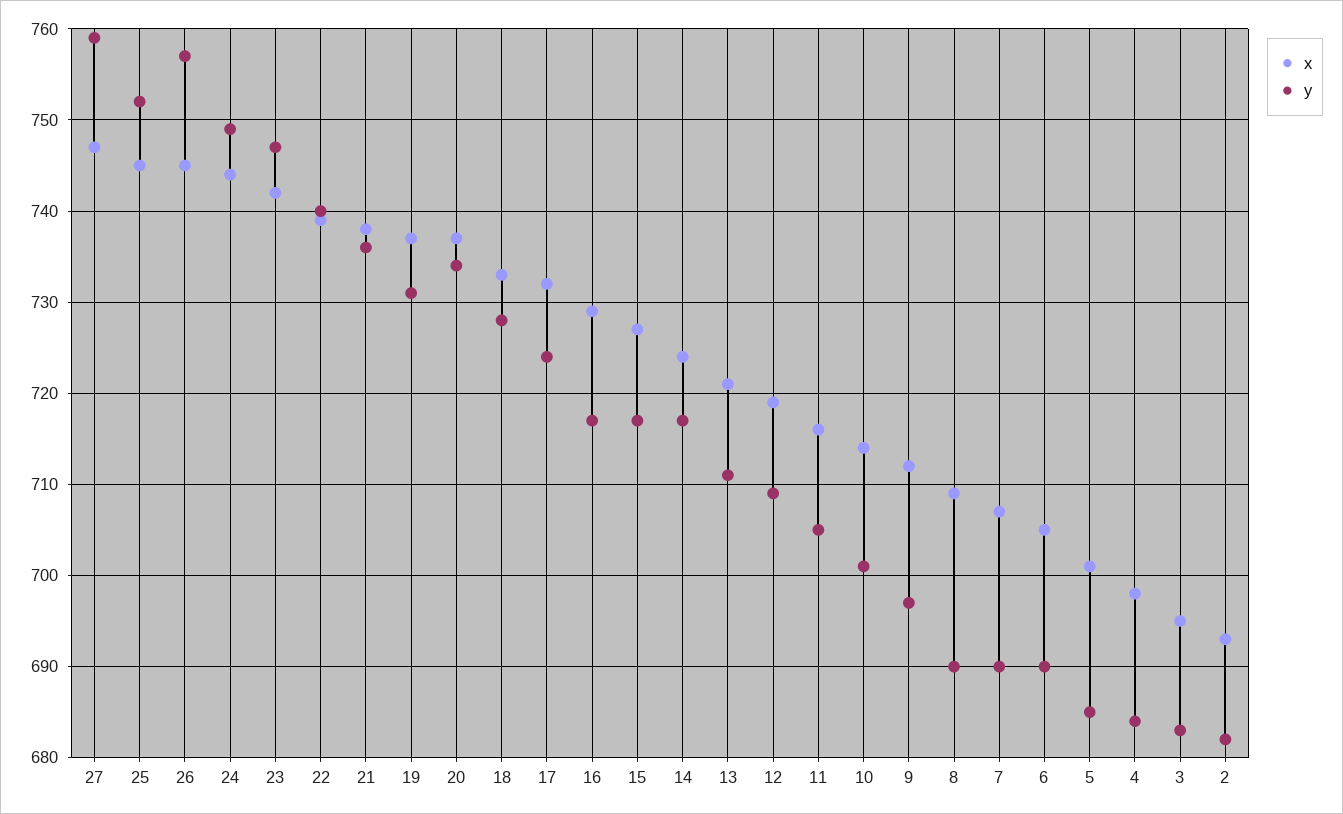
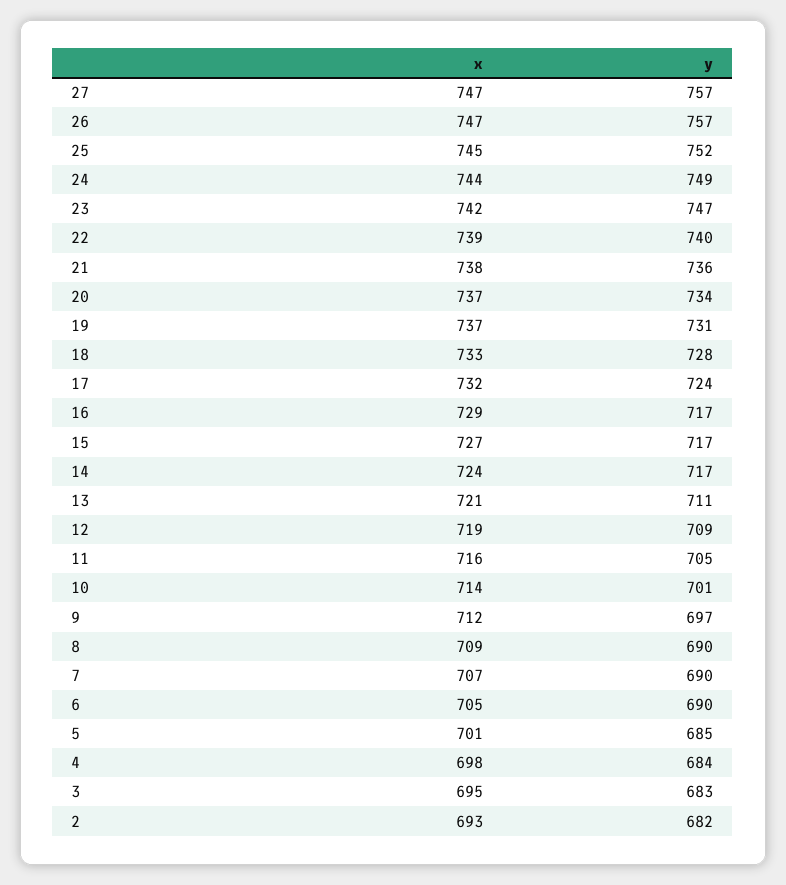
  {
    "x": {
      "27": 747,
      "25": 745,
-     "26": 745,
+     "26": 747,
      "24": 744,
      "23": 742,
      "22": 739,
      "21": 738,
      "19": 737,
      "20": 737,
      "18": 733,
      "17": 732,
      "16": 729,
      "15": 727,
      "14": 724,
      "13": 721,
      "12": 719,
      "11": 716,
      "10": 714,
      "9": 712,
      "8": 709,
      "7": 707,
      "6": 705,
      "5": 701,
      "4": 698,
      "3": 695,
      "2": 693
    },
    "y": {
-     "27": 759,
+     "27": 757,
      "25": 752,
      "26": 757,
      "24": 749,
      "23": 747,
      "22": 740,
      "21": 736,
      "19": 731,
      "20": 734,
      "18": 728,
      "17": 724,
      "16": 717,
      "15": 717,
      "14": 717,
      "13": 711,
      "12": 709,
      "11": 705,
      "10": 701,
      "9": 697,
      "8": 690,
      "7": 690,
      "6": 690,
      "5": 685,
      "4": 684,
      "3": 683,
      "2": 682
    }
  }

